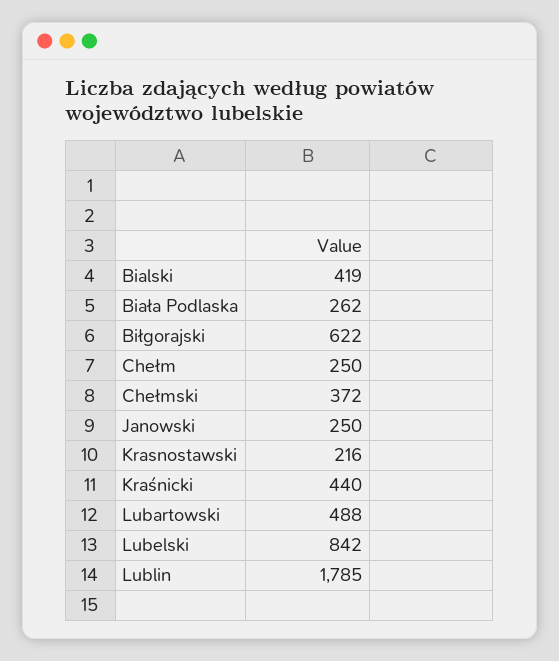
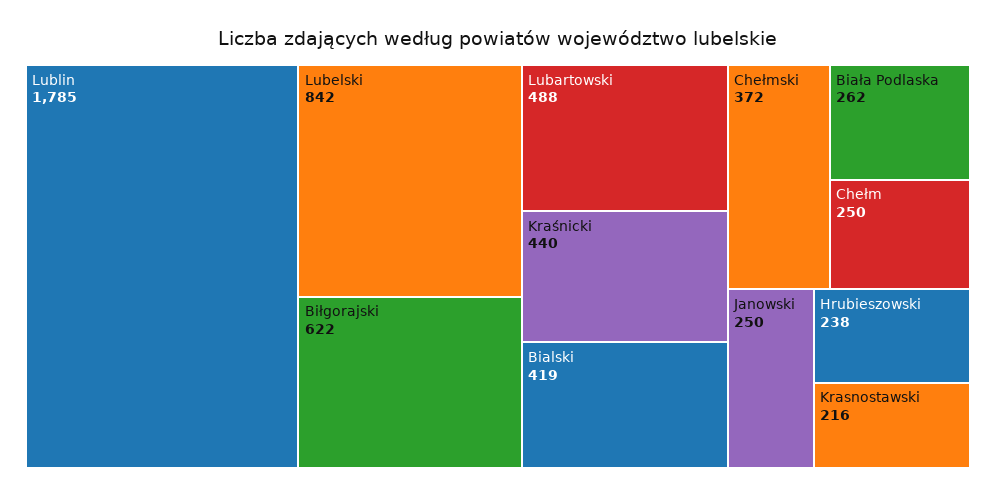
  {
    "Bialski": 419,
    "Biała Podlaska": 262,
    "Biłgorajski": 622,
    "Chełm": 250,
    "Chełmski": 372,
    "Janowski": 250,
    "Krasnostawski": 216,
    "Kraśnicki": 440,
    "Lubartowski": 488,
    "Lubelski": 842,
-   "Lublin": 1785
+   "Lublin": 1785,
+   "Hrubieszowski": 238
  }

